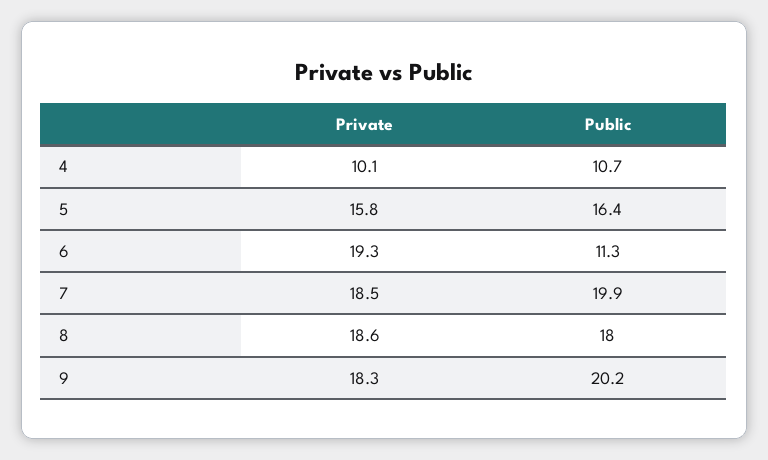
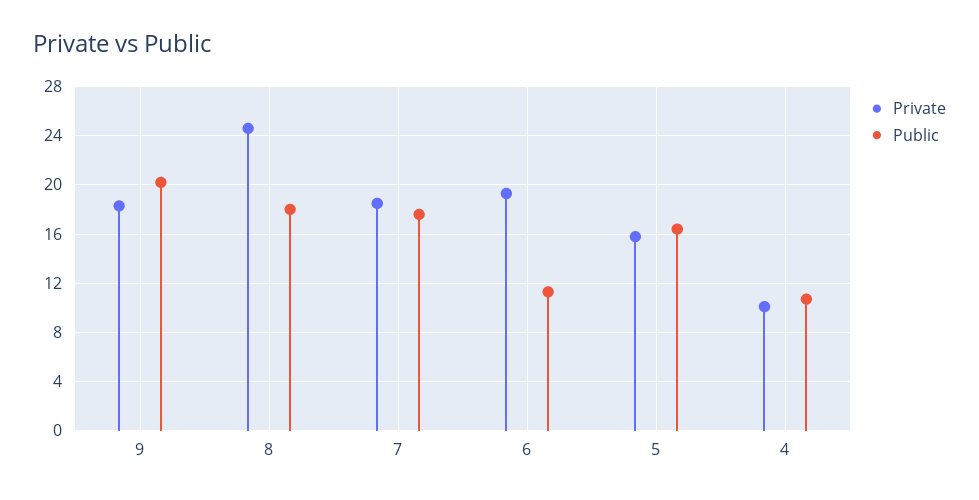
  {
    "Private": {
      "4": 10.1,
      "5": 15.8,
      "6": 19.3,
      "7": 18.5,
-     "8": 18.6,
+     "8": 24.5,
      "9": 18.3
    },
    "Public": {
      "4": 10.7,
      "5": 16.4,
      "6": 11.3,
-     "7": 19.9,
+     "7": 17.5,
      "8": 18,
      "9": 20.2
    }
  }

